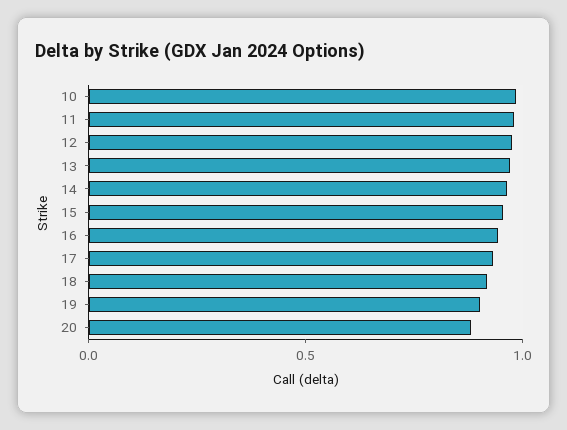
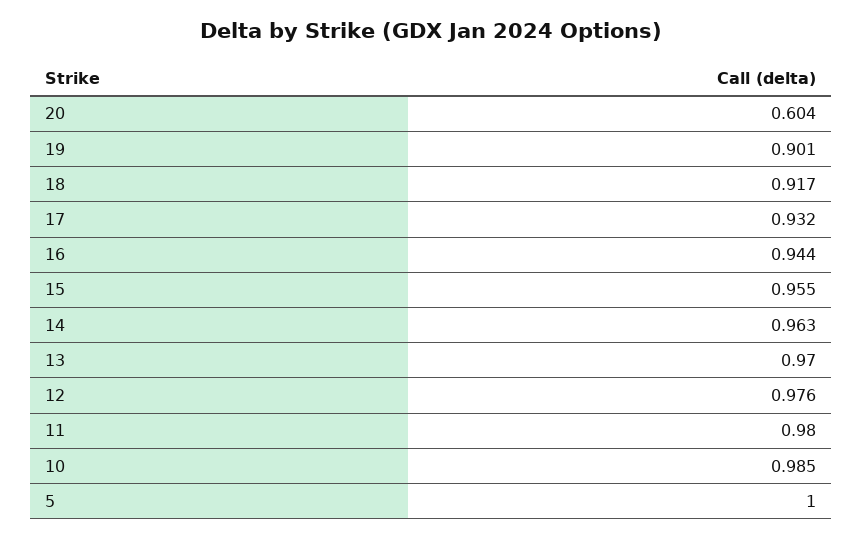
  {
    "10": 0.985,
    "11": 0.98,
    "12": 0.976,
    "13": 0.97,
    "14": 0.963,
    "15": 0.955,
    "16": 0.944,
    "17": 0.932,
    "18": 0.917,
    "19": 0.901,
-   "20": 0.9
+   "20": 0.604,
+   "5": 1
  }

